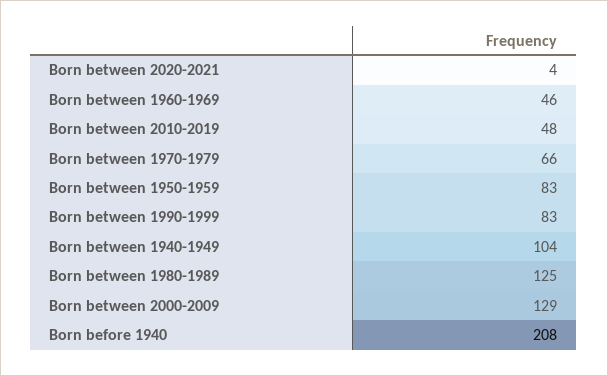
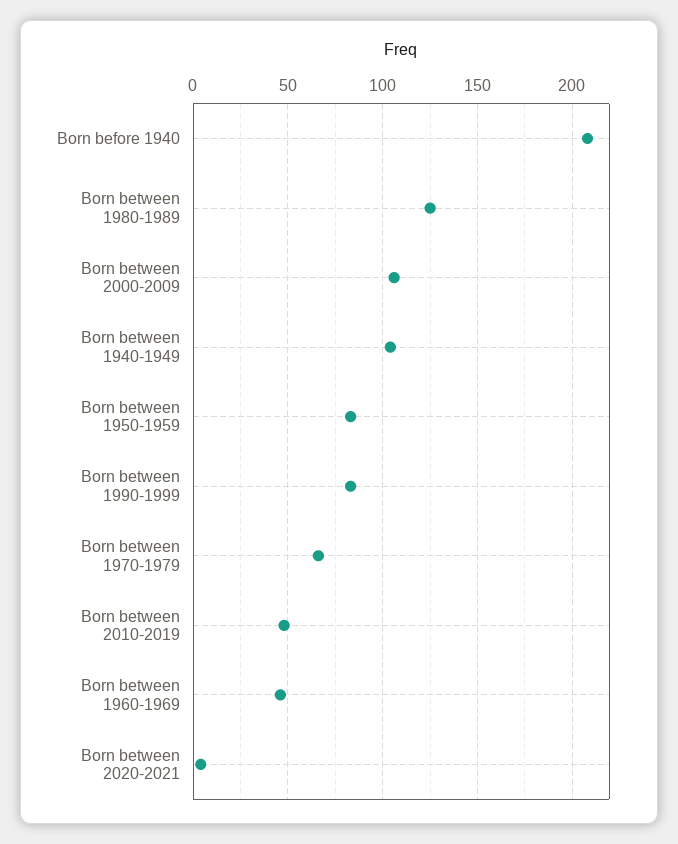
  {
    "Born between 2020-2021": 4,
    "Born between 1960-1969": 46,
    "Born between 2010-2019": 48,
    "Born between 1970-1979": 66,
    "Born between 1950-1959": 83,
    "Born between 1990-1999": 83,
    "Born between 1940-1949": 104,
    "Born between 1980-1989": 125,
-   "Born between 2000-2009": 129,
+   "Born between 2000-2009": 105,
    "Born before 1940": 208
  }

